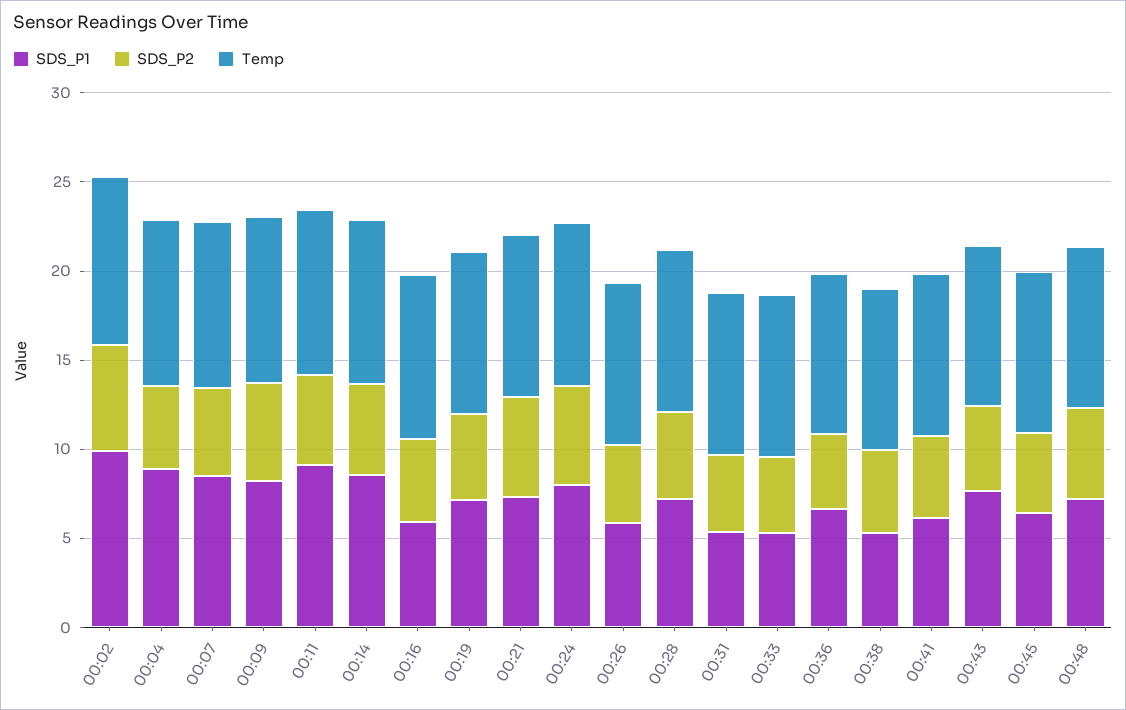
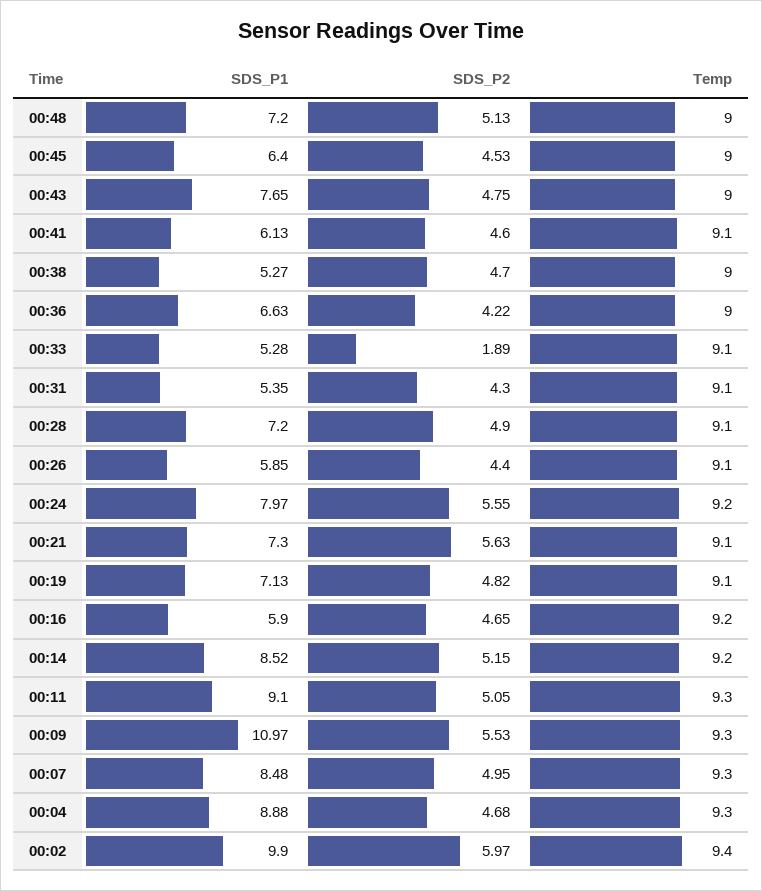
  {
    "SDS_P1": {
      "00:02": 9.9,
      "00:04": 8.88,
      "00:07": 8.48,
-     "00:09": 8,
+     "00:09": 10.97,
      "00:11": 9.1,
      "00:14": 8.52,
      "00:16": 5.9,
      "00:19": 7.13,
      "00:21": 7.3,
      "00:24": 7.97,
      "00:26": 5.85,
      "00:28": 7.2,
      "00:31": 5.35,
      "00:33": 5.28,
      "00:36": 6.63,
      "00:38": 5.27,
      "00:41": 6.13,
      "00:43": 7.65,
      "00:45": 6.4,
      "00:48": 7.2
    },
    "SDS_P2": {
      "00:02": 5.97,
      "00:04": 4.68,
      "00:07": 4.95,
      "00:09": 5.53,
      "00:11": 5.05,
      "00:14": 5.15,
      "00:16": 4.65,
      "00:19": 4.82,
      "00:21": 5.63,
      "00:24": 5.55,
      "00:26": 4.4,
      "00:28": 4.9,
      "00:31": 4.3,
-     "00:33": 4,
+     "00:33": 1.89,
      "00:36": 4.22,
      "00:38": 4.7,
      "00:41": 4.6,
      "00:43": 4.75,
      "00:45": 4.53,
      "00:48": 5.13
    },
    "Temp": {
      "00:02": 9.4,
      "00:04": 9.3,
      "00:07": 9.3,
      "00:09": 9.3,
      "00:11": 9.3,
      "00:14": 9.2,
      "00:16": 9.2,
      "00:19": 9.1,
      "00:21": 9.1,
      "00:24": 9.2,
      "00:26": 9.1,
      "00:28": 9.1,
      "00:31": 9.1,
      "00:33": 9.1,
      "00:36": 9,
      "00:38": 9,
      "00:41": 9.1,
      "00:43": 9,
      "00:45": 9,
      "00:48": 9
    }
  }

